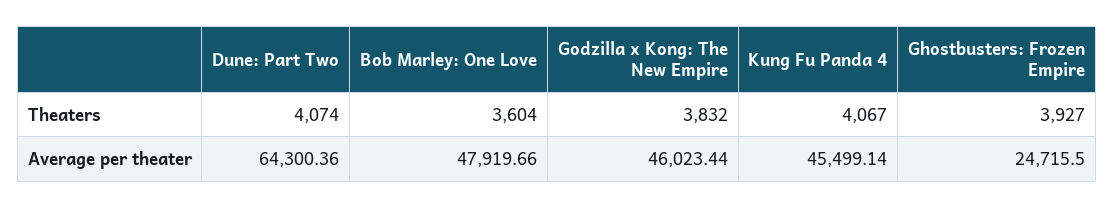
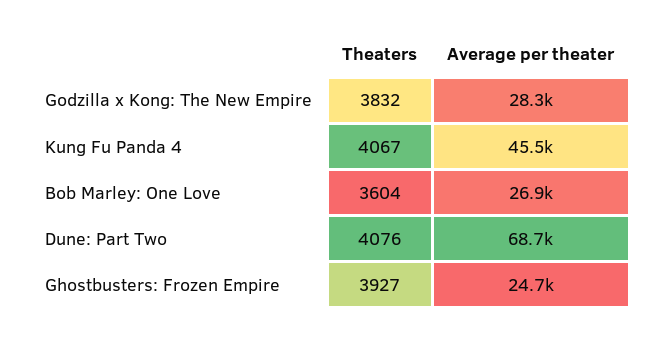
  {
    "Dune: Part Two": {
-     "Theaters": 4074,
+     "Theaters": 4076,
-     "Average per theater": 64300.36
+     "Average per theater": 68700
    },
    "Bob Marley: One Love": {
      "Theaters": 3604,
-     "Average per theater": 47919.66
+     "Average per theater": 26900
    },
    "Godzilla x Kong: The New Empire": {
      "Theaters": 3832,
-     "Average per theater": 46023.44
+     "Average per theater": 28300
    },
    "Kung Fu Panda 4": {
      "Theaters": 4067,
      "Average per theater": 45499.14
    },
    "Ghostbusters: Frozen Empire": {
      "Theaters": 3927,
      "Average per theater": 24715.5
    }
  }

